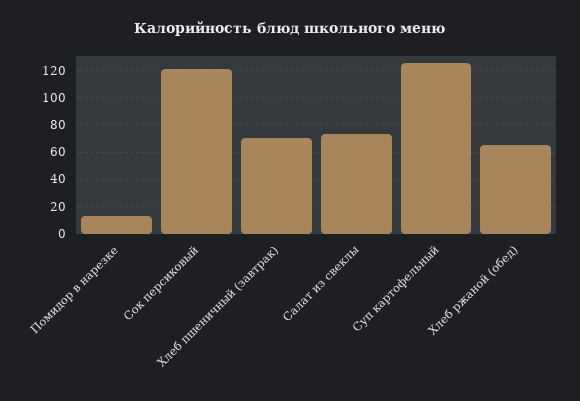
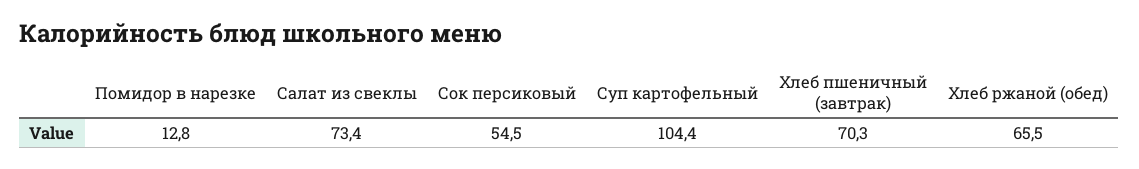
  {
    "Помидор в нарезке": 12.8,
-   "Сок персиковый": 120,
+   "Сок персиковый": 54.5,
    "Хлеб пшеничный (завтрак)": 70.3,
    "Салат из свеклы": 73.4,
-   "Суп картофельный": 125,
+   "Суп картофельный": 104.4,
    "Хлеб ржаной (обед)": 65.5
  }

